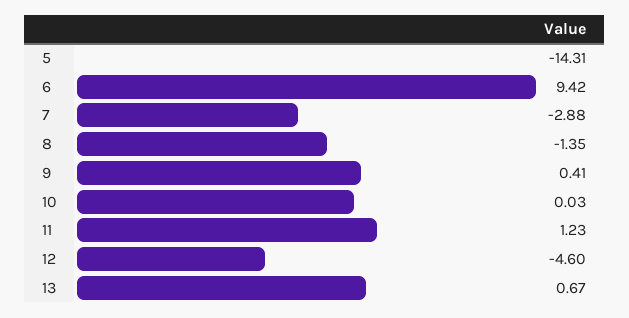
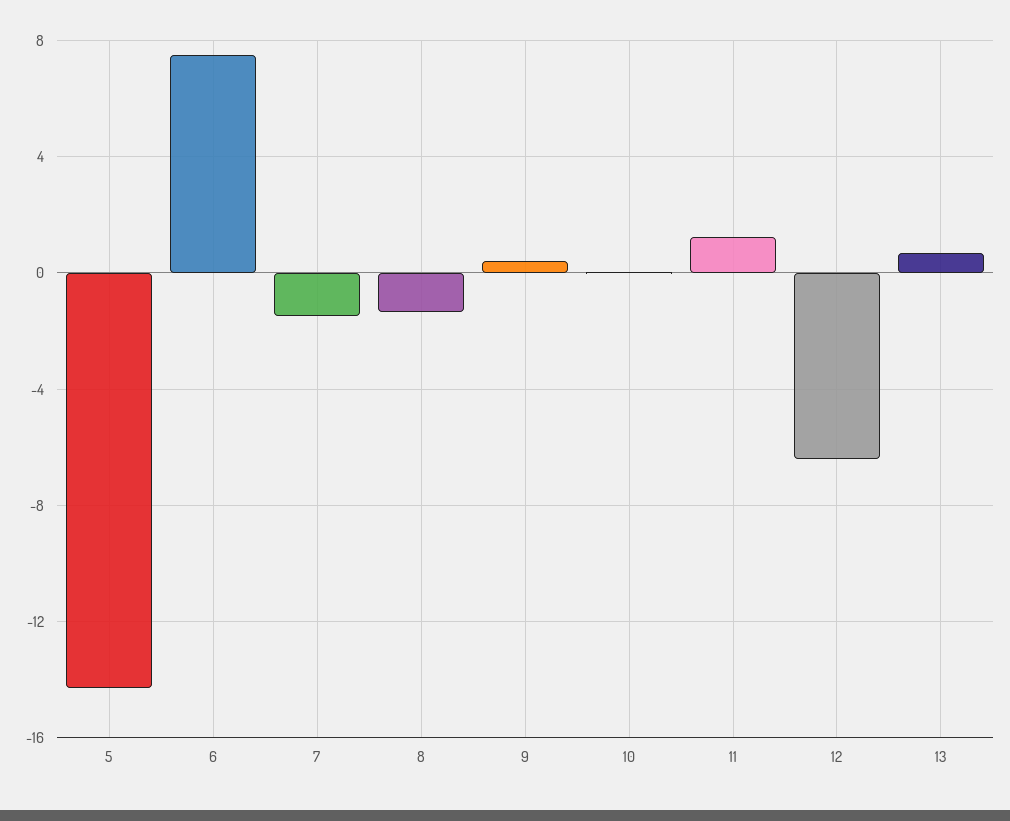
  {
    "5": -14.31,
-   "6": 9.42,
+   "6": 7.5,
-   "7": -2.88,
+   "7": -1.5,
    "8": -1.35,
    "9": 0.41,
    "10": 0.03,
    "11": 1.23,
-   "12": -4.6,
+   "12": -6.5,
    "13": 0.67
  }

